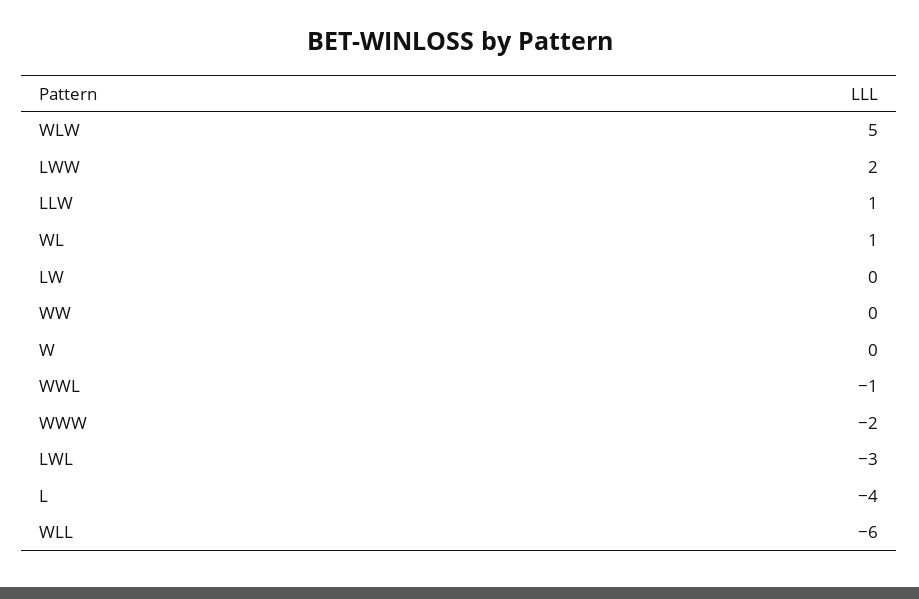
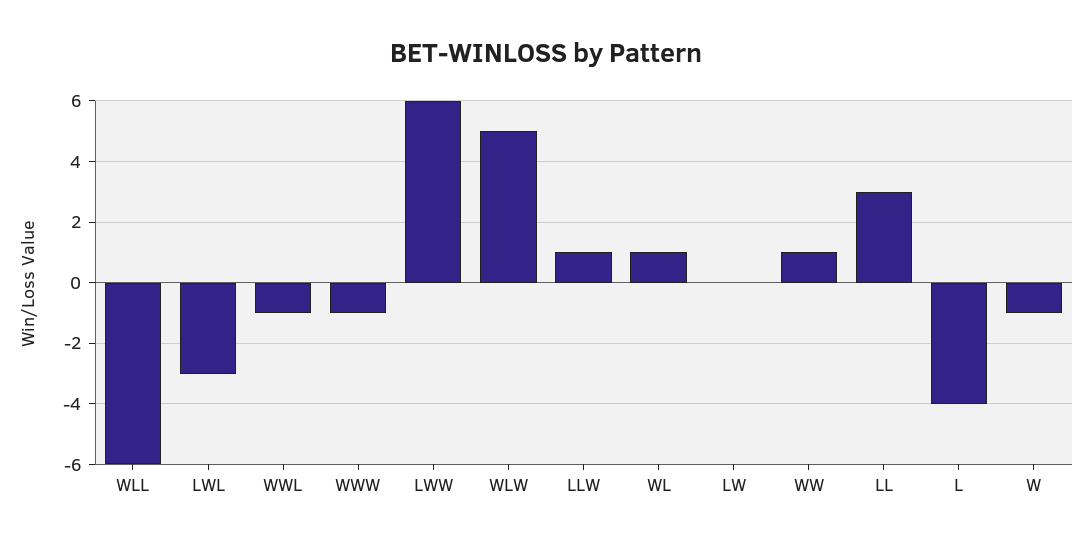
  {
    "WLW": 5,
-   "LWW": 2,
+   "LWW": 6,
    "LLW": 1,
    "WL": 1,
    "LW": 0,
-   "WW": 0,
+   "WW": 1,
-   "W": 0,
+   "W": -1,
    "WWL": -1,
-   "WWW": -2,
+   "WWW": -1,
    "LWL": -3,
    "L": -4,
-   "WLL": -6
+   "WLL": -6,
+   "LL": 3
  }

